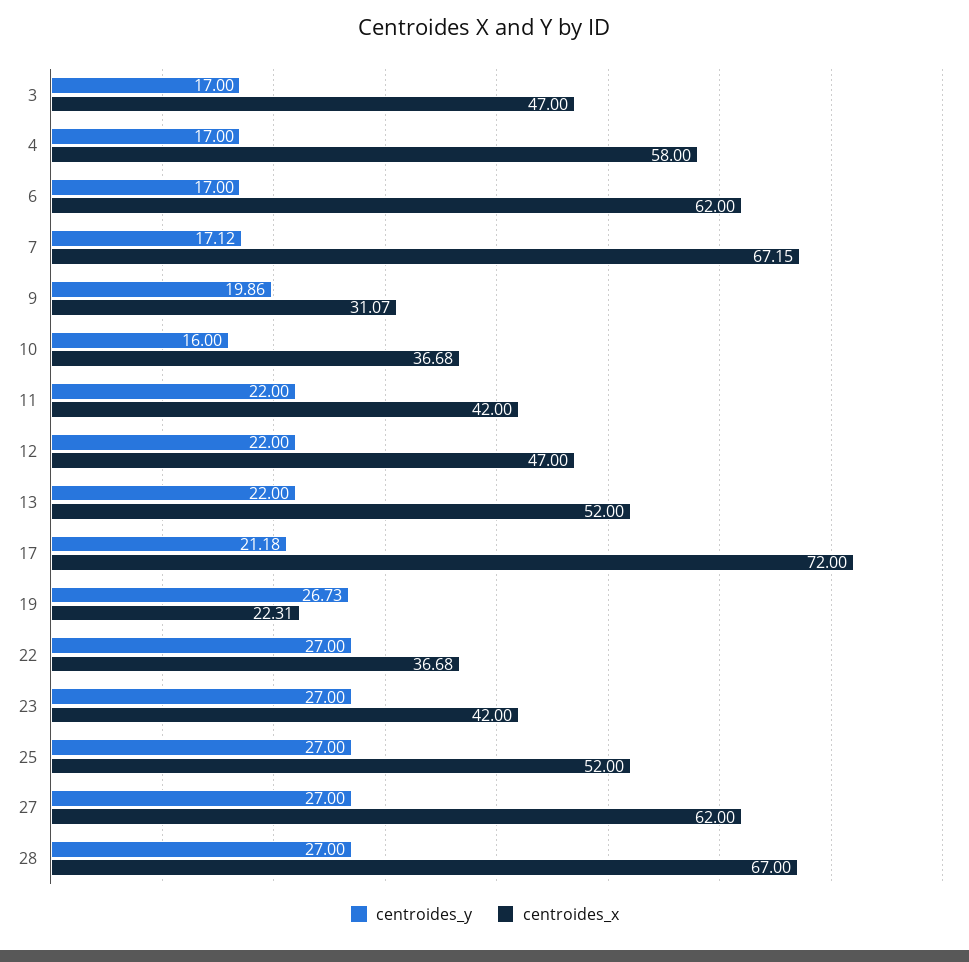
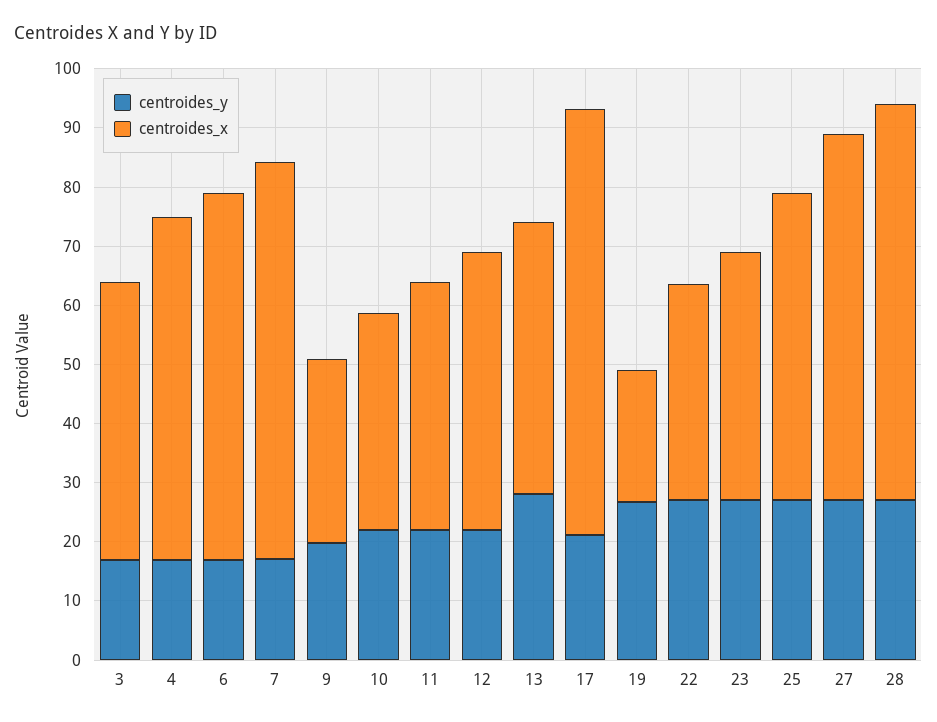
  {
    "centroides_y": {
      "3": 17,
      "4": 17,
      "6": 17,
      "7": 17.12,
      "9": 19.86,
-     "10": 16,
+     "10": 22,
      "11": 22,
      "12": 22,
-     "13": 22,
+     "13": 28,
      "17": 21.18,
      "19": 26.73,
      "22": 27,
      "23": 27,
      "25": 27,
      "27": 27,
      "28": 27
    },
    "centroides_x": {
      "3": 47,
      "4": 58,
      "6": 62,
      "7": 67.15,
      "9": 31.07,
      "10": 36.68,
      "11": 42,
      "12": 47,
-     "13": 52,
+     "13": 46,
      "17": 72,
      "19": 22.31,
      "22": 36.68,
      "23": 42,
      "25": 52,
      "27": 62,
      "28": 67
    }
  }

